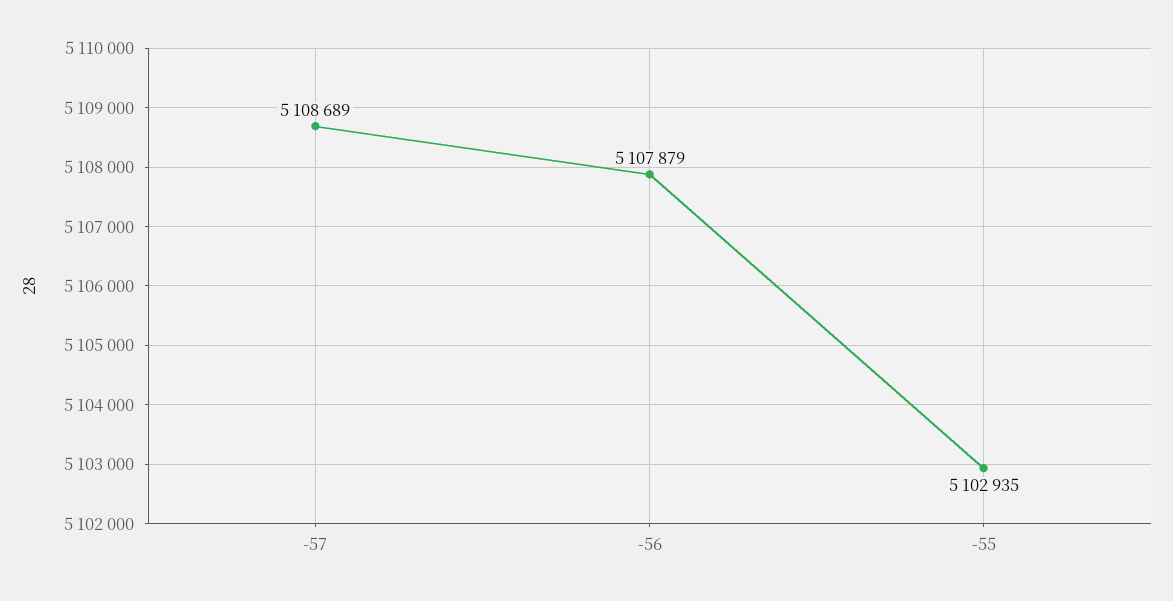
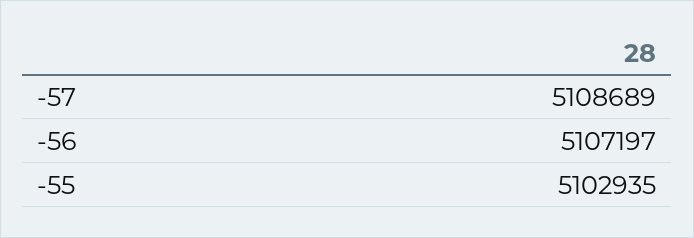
  {
    "-57": 5108689,
-   "-56": 5107879,
+   "-56": 5107197,
    "-55": 5102935
  }

